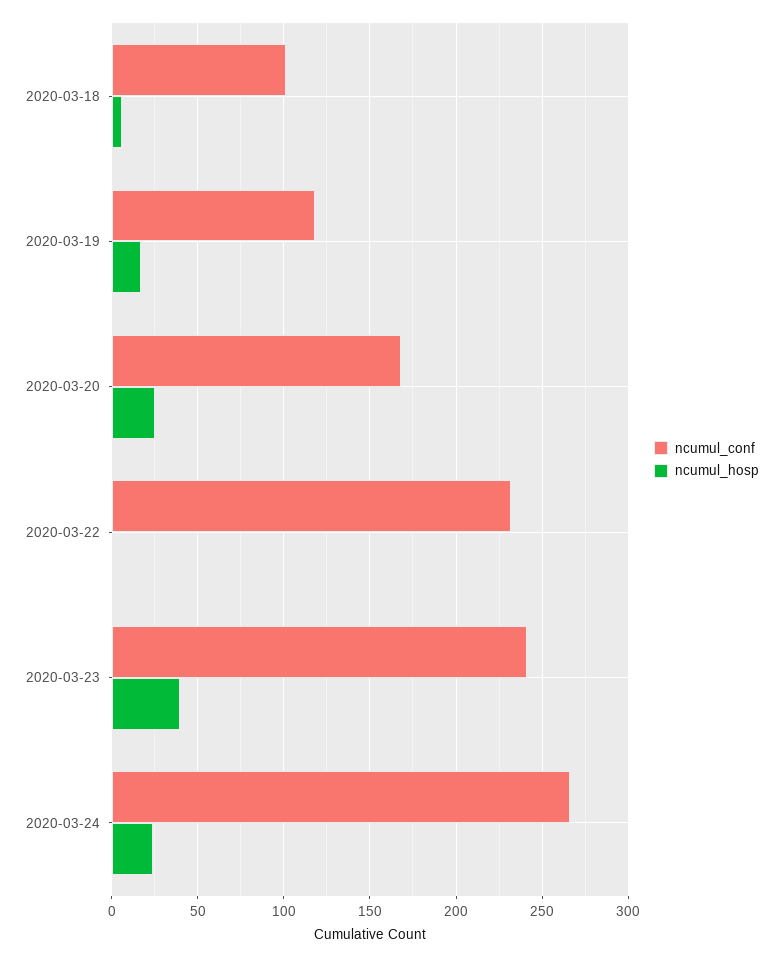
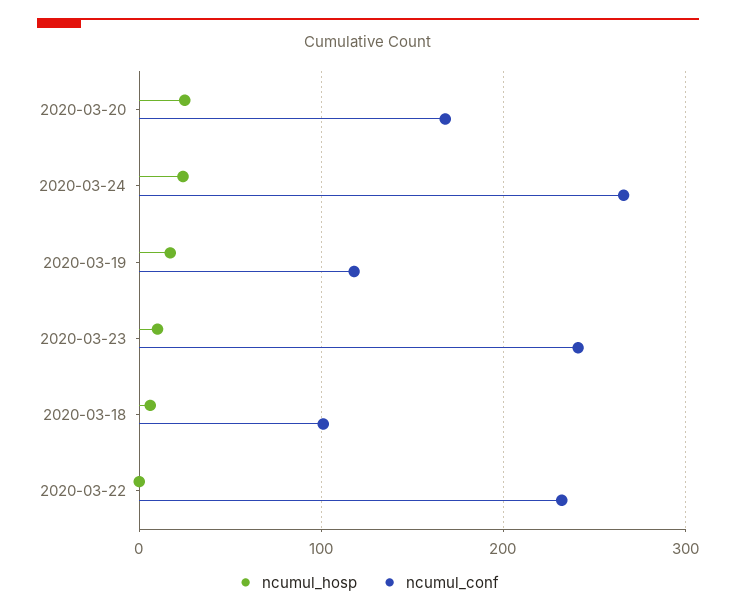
  {
    "ncumul_conf": {
      "2020-03-18": 100,
      "2020-03-19": 120,
      "2020-03-20": 170,
      "2020-03-22": 230,
      "2020-03-23": 240,
      "2020-03-24": 265
    },
    "ncumul_hosp": {
      "2020-03-18": 5,
      "2020-03-19": 15,
      "2020-03-20": 25,
      "2020-03-22": 0,
-     "2020-03-23": 40,
+     "2020-03-23": 10,
      "2020-03-24": 25
    }
  }

